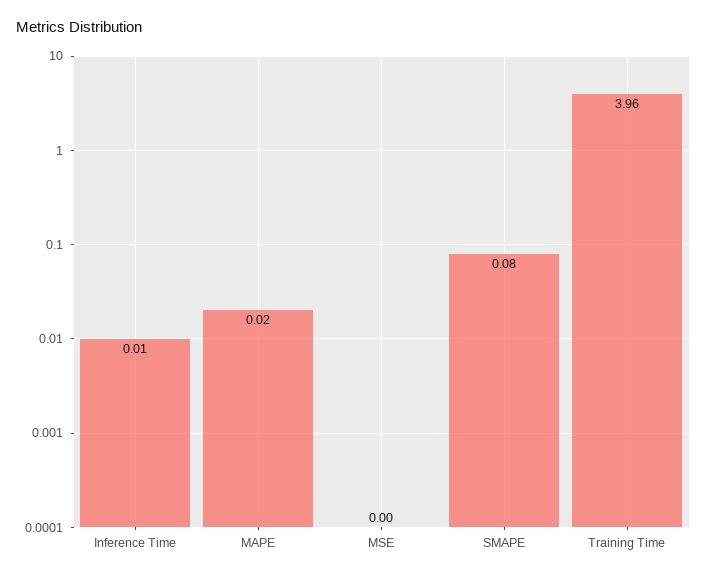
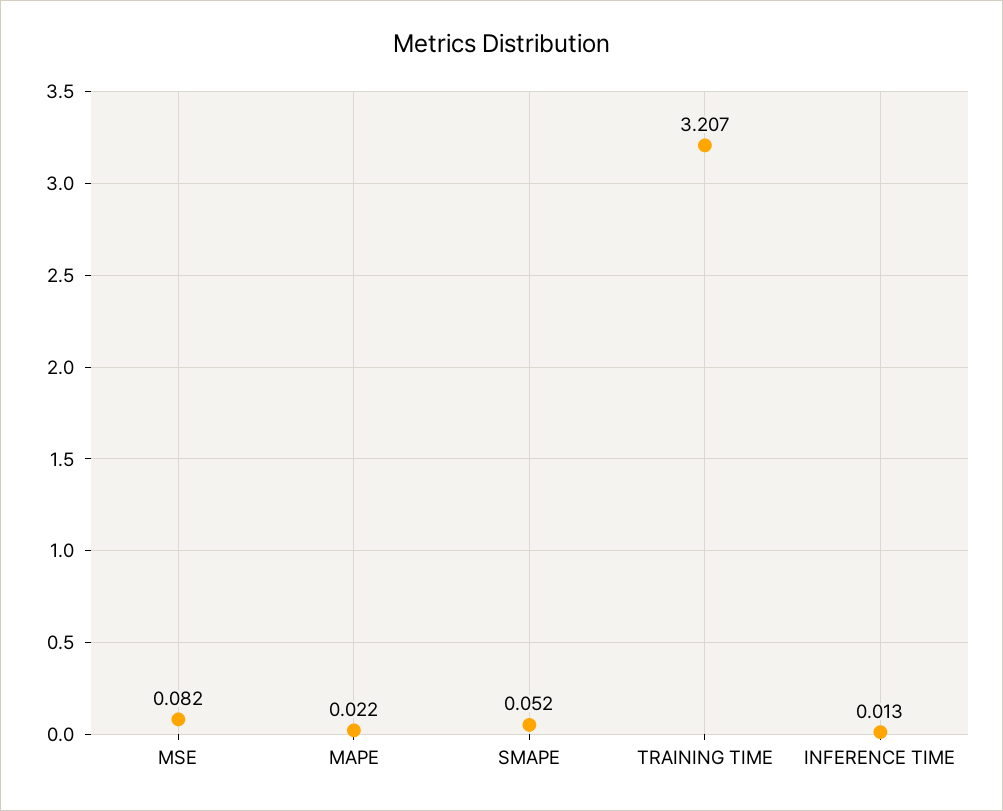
  {
    "Inference Time": 0.013,
    "MAPE": 0.022,
-   "MSE": 0,
+   "MSE": 0.082,
-   "SMAPE": 0.08,
+   "SMAPE": 0.052,
-   "Training Time": 3.96
+   "Training Time": 3.207
  }

